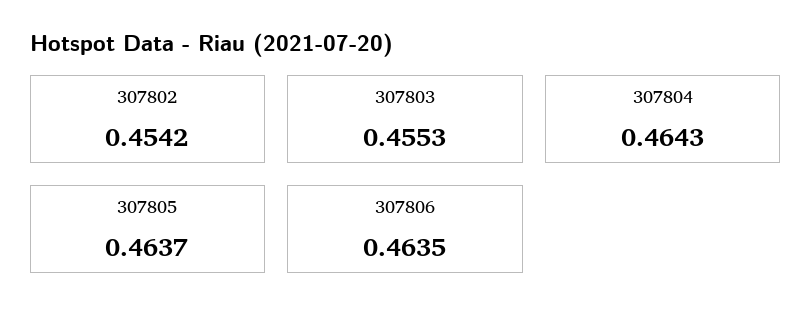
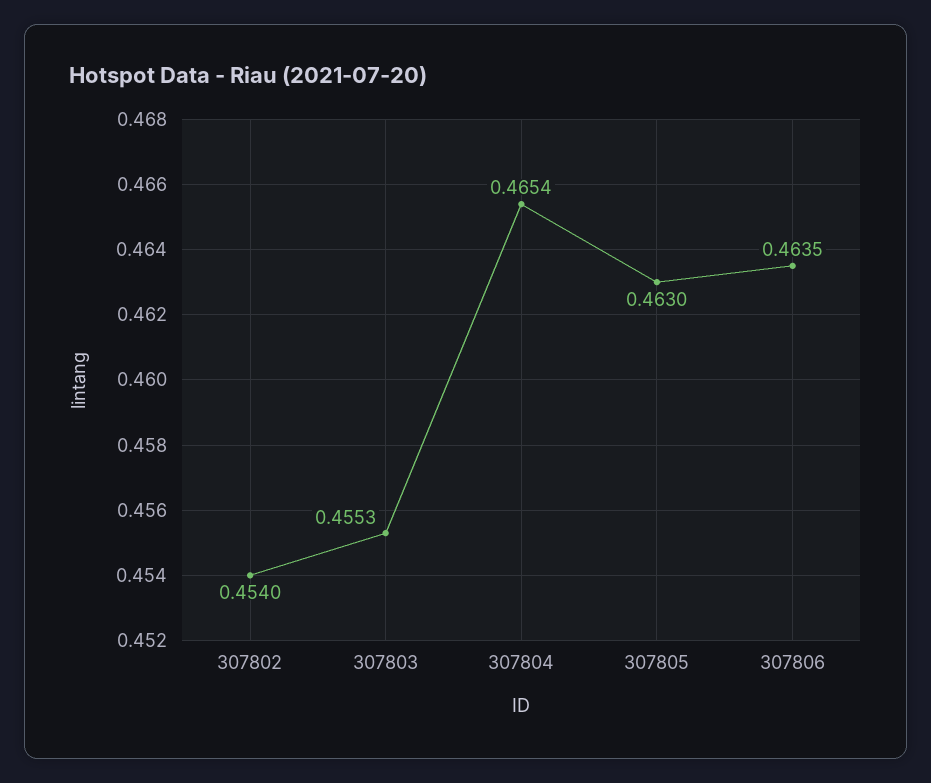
  {
-   "307802": 0.4542,
+   "307802": 0.454,
    "307803": 0.4553,
-   "307804": 0.4643,
+   "307804": 0.4654,
-   "307805": 0.4637,
+   "307805": 0.463,
    "307806": 0.4635
  }

